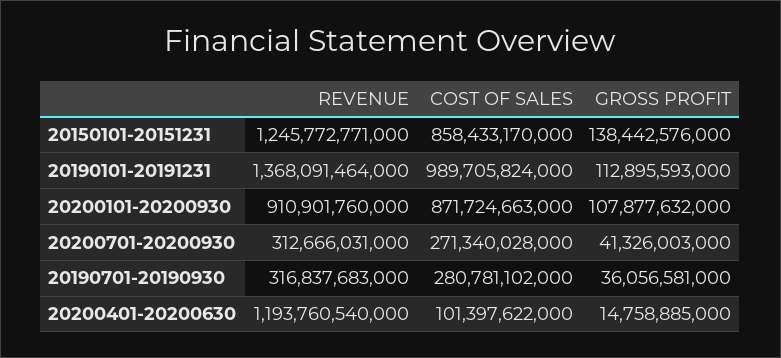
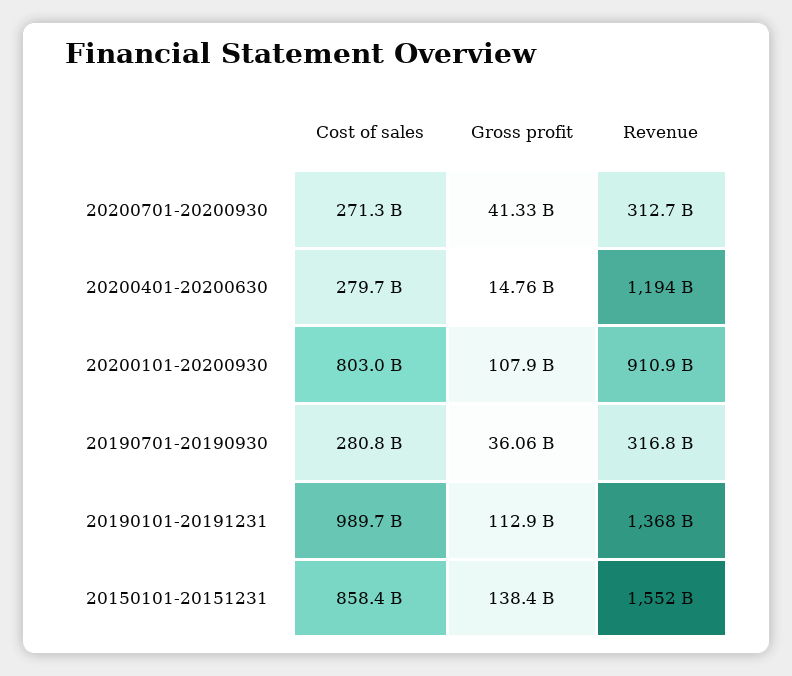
  {
    "REVENUE": {
-     "20150101-20151231": 1245772771000,
+     "20150101-20151231": 1552000000000,
      "20190101-20191231": 1368091464000,
      "20200101-20200930": 910901760000,
      "20200701-20200930": 312666031000,
      "20190701-20190930": 316837683000,
      "20200401-20200630": 1193760540000
    },
    "COST OF SALES": {
      "20150101-20151231": 858433170000,
      "20190101-20191231": 989705824000,
-     "20200101-20200930": 871724663000,
+     "20200101-20200930": 803000000000,
      "20200701-20200930": 271340028000,
      "20190701-20190930": 280781102000,
-     "20200401-20200630": 101397622000
+     "20200401-20200630": 279700000000
    },
    "GROSS PROFIT": {
      "20150101-20151231": 138442576000,
      "20190101-20191231": 112895593000,
      "20200101-20200930": 107877632000,
      "20200701-20200930": 41326003000,
      "20190701-20190930": 36056581000,
      "20200401-20200630": 14758885000
    }
  }

